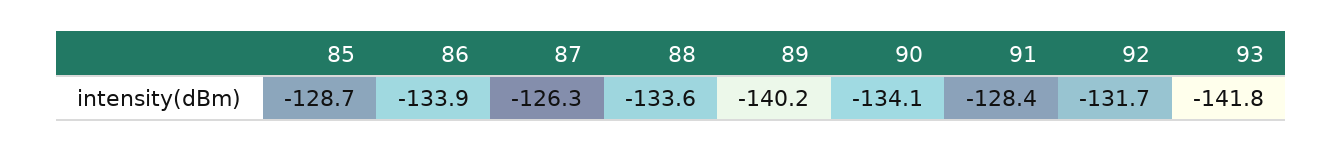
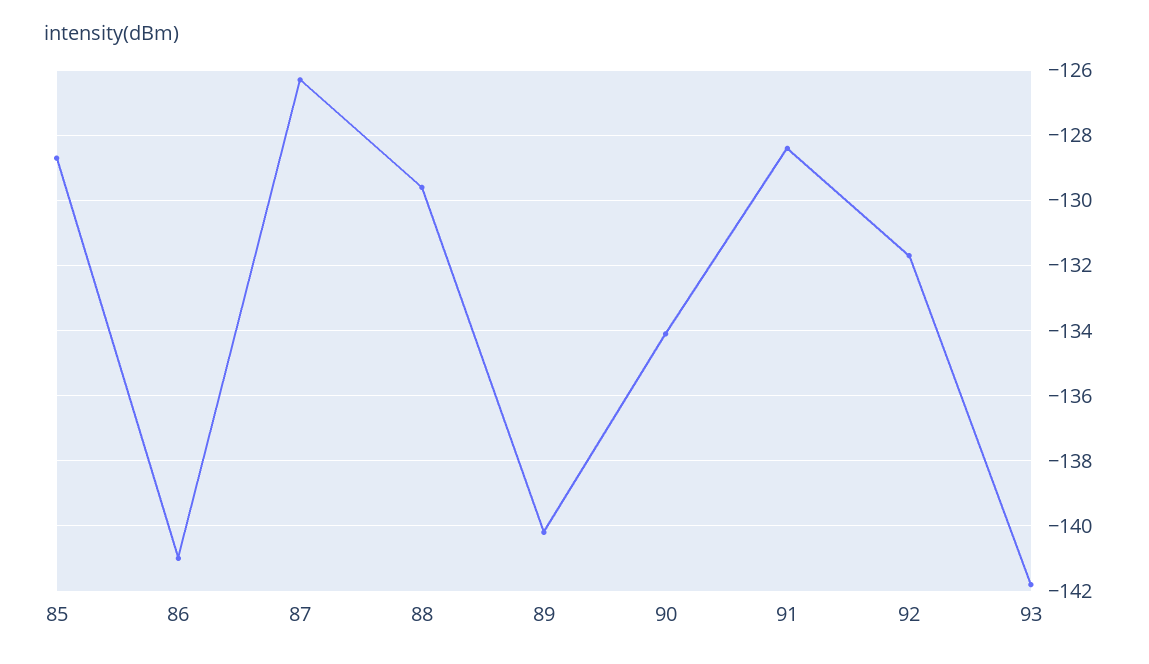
  {
    "85": -128.7,
-   "86": -133.9,
+   "86": -141,
    "87": -126.3,
-   "88": -133.6,
+   "88": -129.5,
    "89": -140.2,
    "90": -134.1,
    "91": -128.4,
    "92": -131.7,
    "93": -141.8
  }

